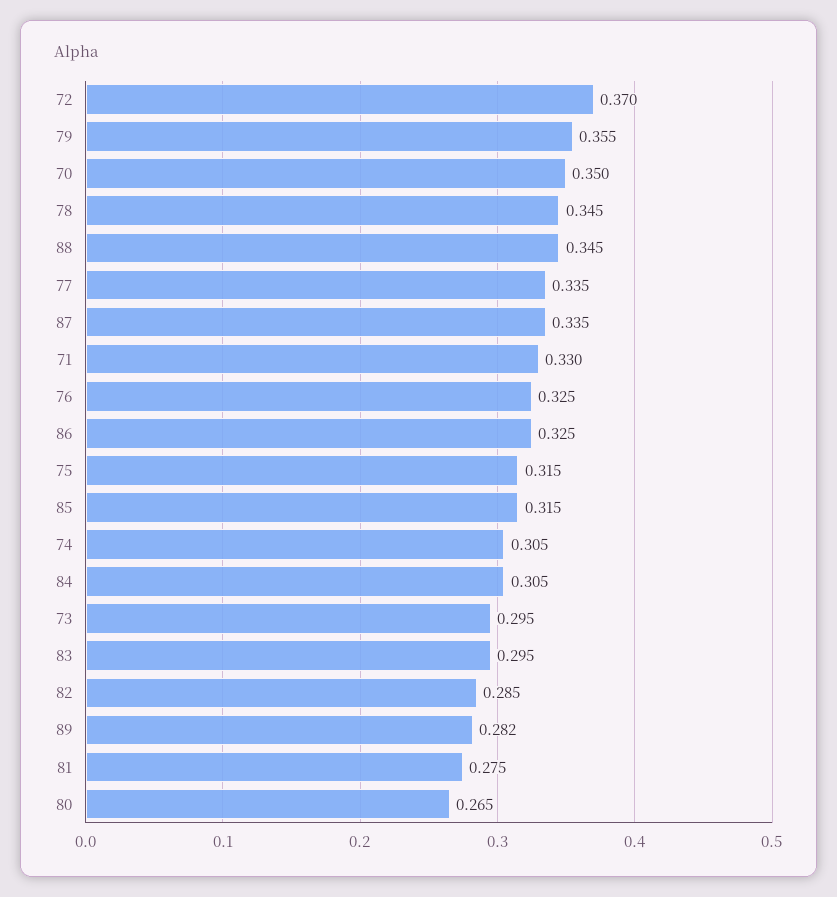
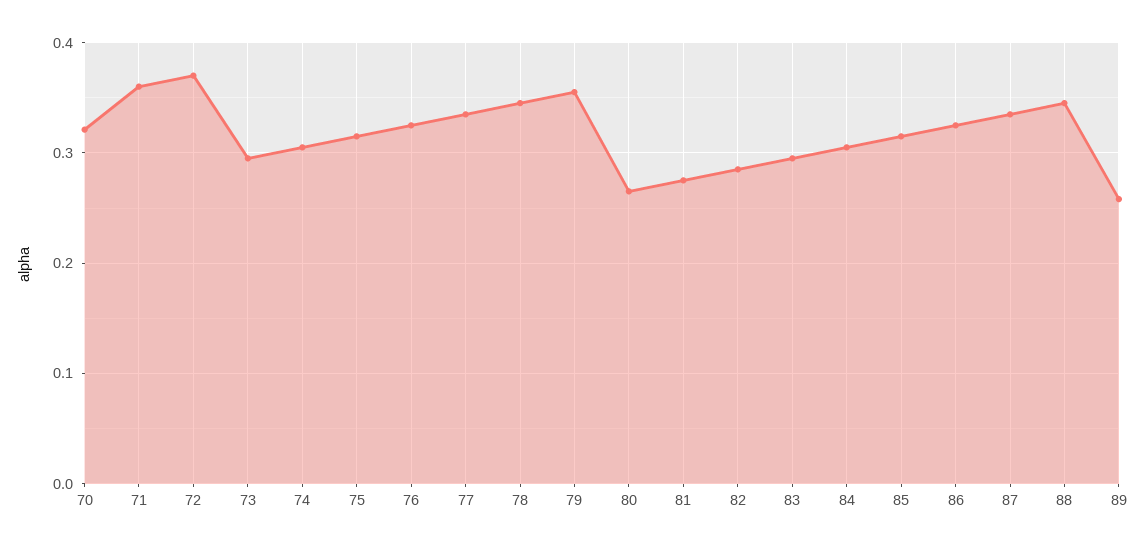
  {
    "72": 0.37,
    "79": 0.355,
-   "70": 0.35,
+   "70": 0.32,
    "78": 0.345,
    "88": 0.345,
    "77": 0.335,
    "87": 0.335,
-   "71": 0.33,
+   "71": 0.36,
    "76": 0.325,
    "86": 0.325,
    "75": 0.315,
    "85": 0.315,
    "74": 0.305,
    "84": 0.305,
    "73": 0.295,
    "83": 0.295,
    "82": 0.285,
-   "89": 0.282,
+   "89": 0.26,
    "81": 0.275,
    "80": 0.265
  }

